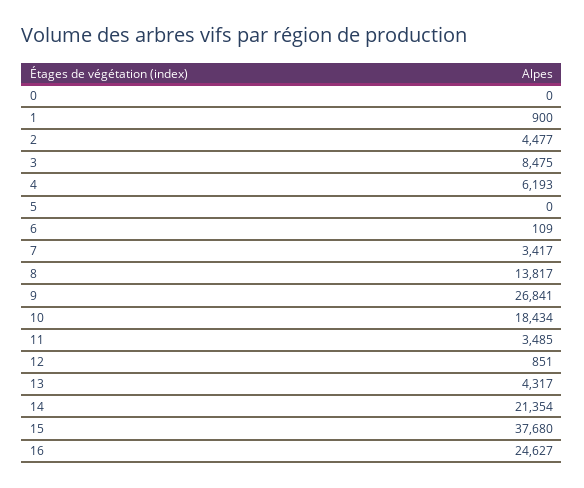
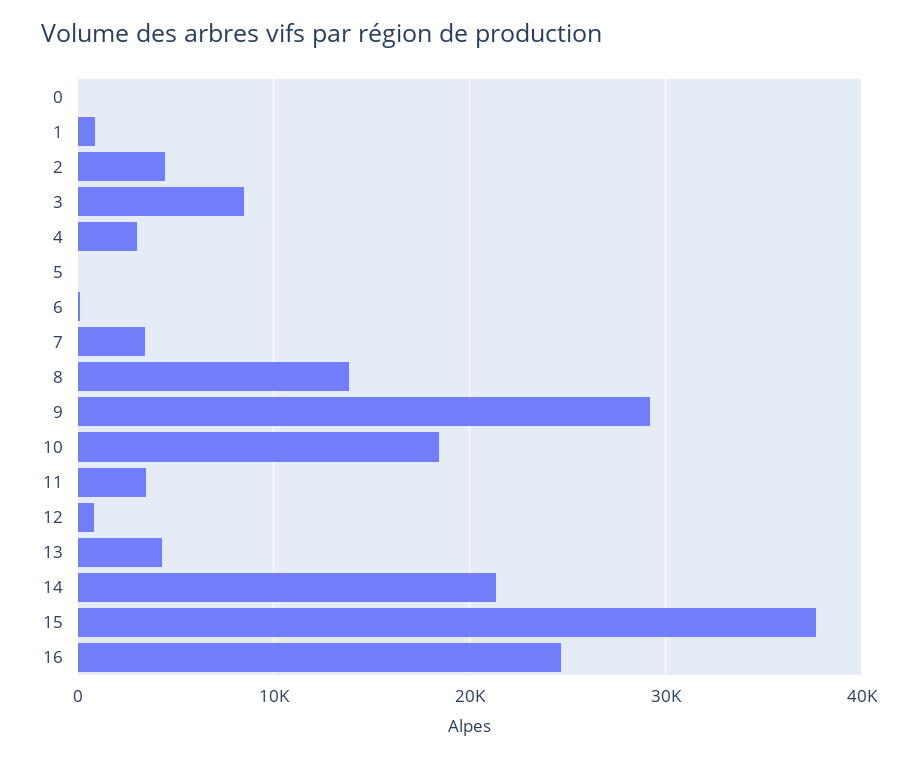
  {
    "0": 0,
    "1": 900,
    "2": 4477,
    "3": 8475,
-   "4": 6193,
+   "4": 3000,
    "5": 0,
    "6": 109,
    "7": 3417,
    "8": 13817,
-   "9": 26841,
+   "9": 29000,
    "10": 18434,
    "11": 3485,
    "12": 851,
    "13": 4317,
    "14": 21354,
    "15": 37680,
    "16": 24627
  }

